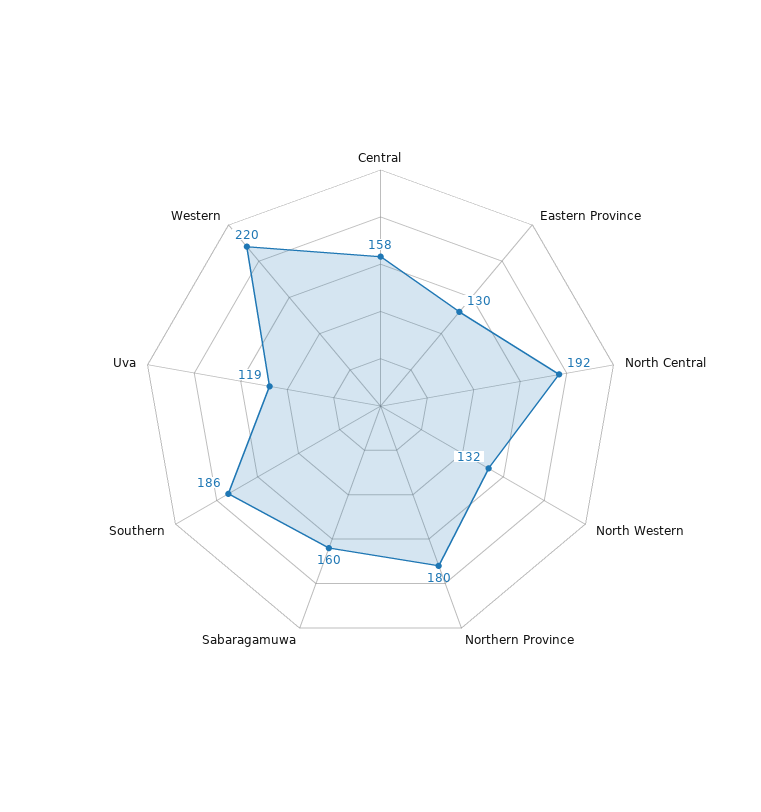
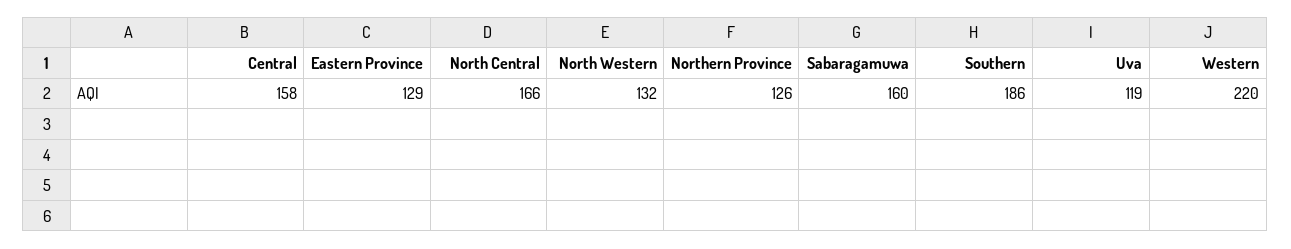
  {
    "Central": 158,
-   "Eastern Province": 130,
+   "Eastern Province": 129,
-   "North Central": 192,
+   "North Central": 166,
    "North Western": 132,
-   "Northern Province": 180,
+   "Northern Province": 126,
    "Sabaragamuwa": 160,
    "Southern": 186,
    "Uva": 119,
    "Western": 220
  }

